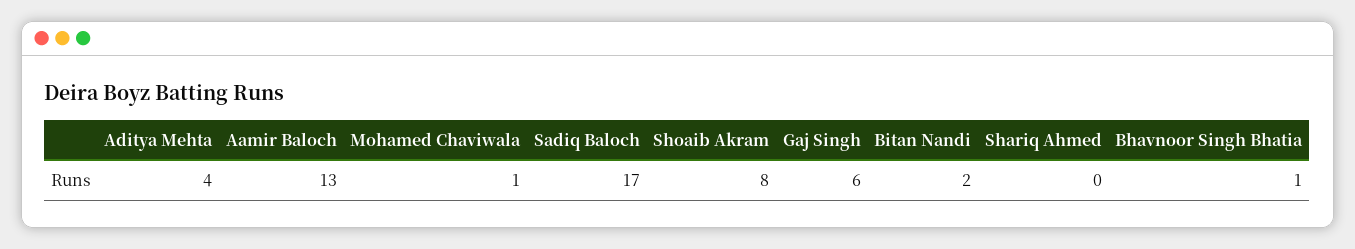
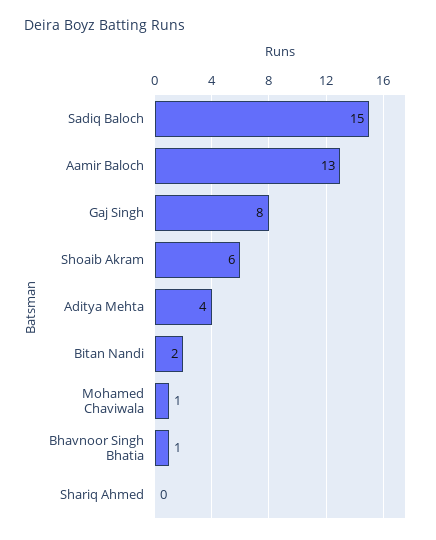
  {
    "Aditya Mehta": 4,
    "Aamir Baloch": 13,
    "Mohamed Chaviwala": 1,
-   "Sadiq Baloch": 17,
+   "Sadiq Baloch": 15,
-   "Shoaib Akram": 8,
+   "Shoaib Akram": 6,
-   "Gaj Singh": 6,
+   "Gaj Singh": 8,
    "Bitan Nandi": 2,
    "Shariq Ahmed": 0,
    "Bhavnoor Singh Bhatia": 1
  }

